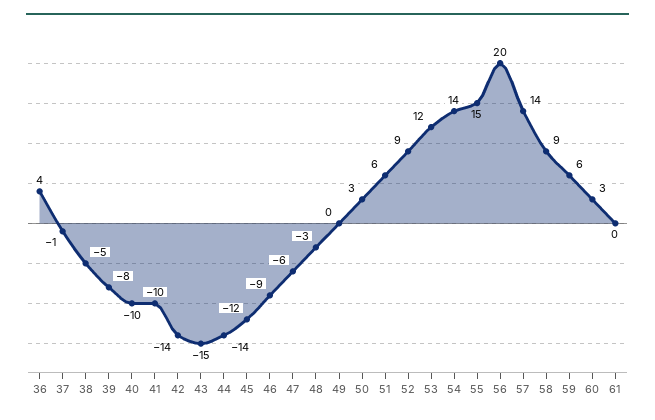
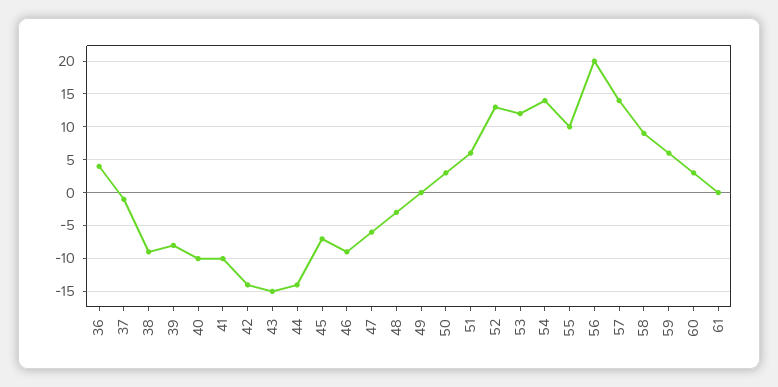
  {
    "36": 4,
    "37": -1,
-   "38": -5,
+   "38": -9,
    "39": -8,
    "40": -10,
    "41": -10,
    "42": -14,
    "43": -15,
    "44": -14,
-   "45": -12,
+   "45": -7,
    "46": -9,
    "47": -6,
    "48": -3,
    "49": 0,
    "50": 3,
    "51": 6,
-   "52": 9,
+   "52": 13,
    "53": 12,
    "54": 14,
-   "55": 15,
+   "55": 10,
    "56": 20,
    "57": 14,
    "58": 9,
    "59": 6,
    "60": 3,
    "61": 0
  }

